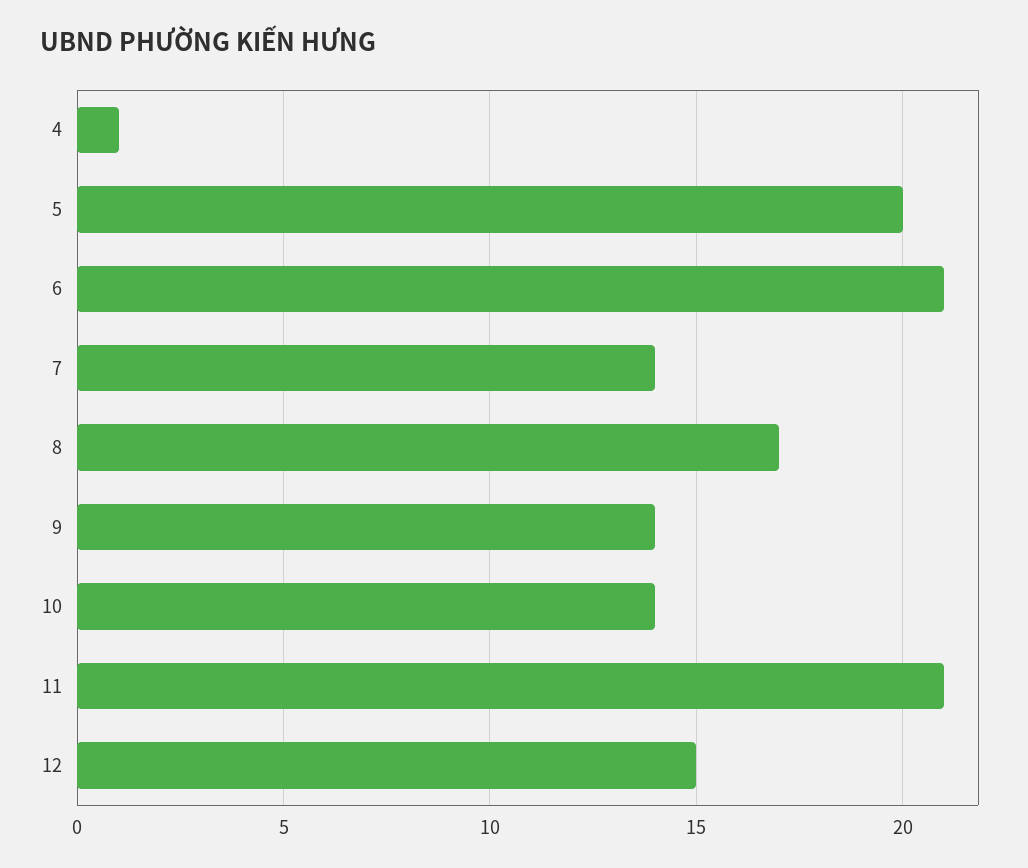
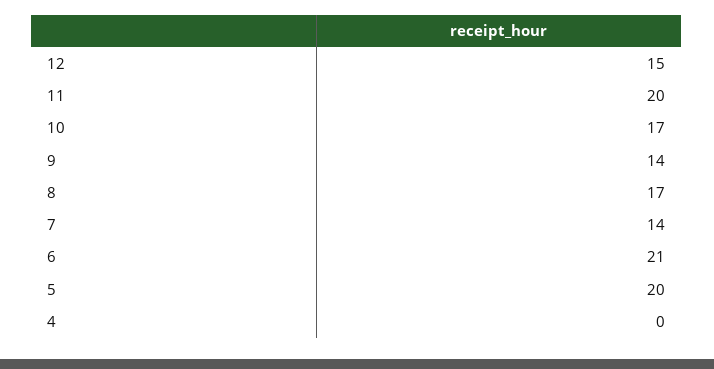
  {
-   "4": 1,
+   "4": 0,
    "5": 20,
    "6": 21,
    "7": 14,
    "8": 17,
    "9": 14,
-   "10": 14,
+   "10": 17,
-   "11": 21,
+   "11": 20,
    "12": 15
  }

